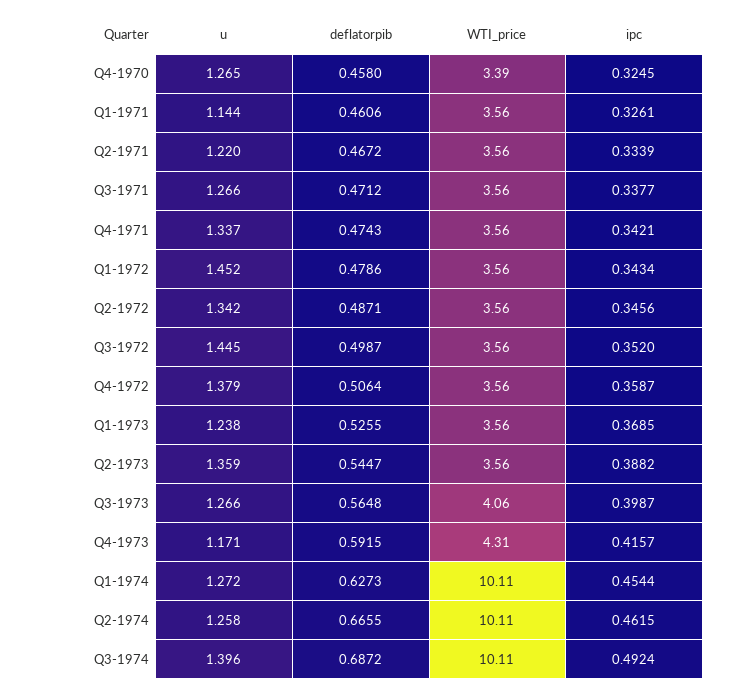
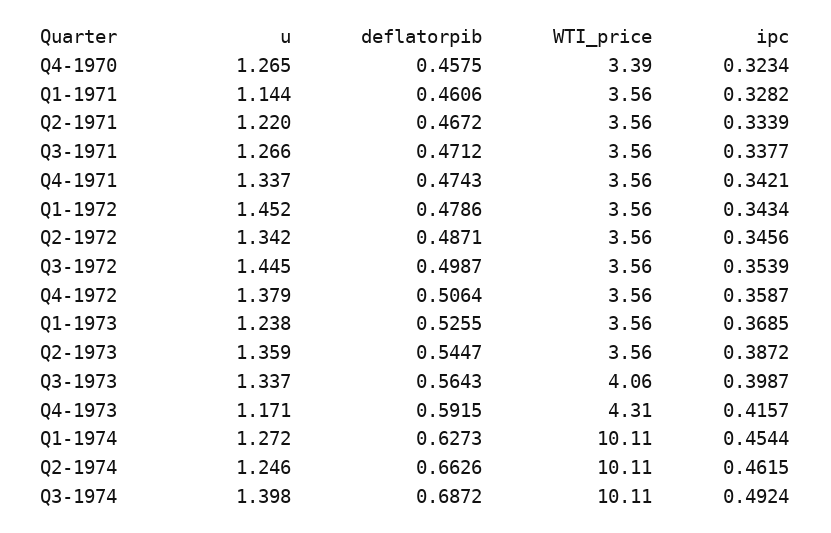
  {
    "u": {
      "Q4-1970": 1.265,
      "Q1-1971": 1.144,
      "Q2-1971": 1.22,
      "Q3-1971": 1.266,
      "Q4-1971": 1.337,
      "Q1-1972": 1.452,
      "Q2-1972": 1.342,
      "Q3-1972": 1.445,
      "Q4-1972": 1.379,
      "Q1-1973": 1.238,
      "Q2-1973": 1.359,
-     "Q3-1973": 1.266,
+     "Q3-1973": 1.337,
      "Q4-1973": 1.171,
      "Q1-1974": 1.272,
-     "Q2-1974": 1.258,
+     "Q2-1974": 1.246,
-     "Q3-1974": 1.396
+     "Q3-1974": 1.398
    },
    "deflatorpib": {
-     "Q4-1970": 0.458,
+     "Q4-1970": 0.4575,
      "Q1-1971": 0.4606,
      "Q2-1971": 0.4672,
      "Q3-1971": 0.4712,
      "Q4-1971": 0.4743,
      "Q1-1972": 0.4786,
      "Q2-1972": 0.4871,
      "Q3-1972": 0.4987,
      "Q4-1972": 0.5064,
      "Q1-1973": 0.5255,
      "Q2-1973": 0.5447,
-     "Q3-1973": 0.5648,
+     "Q3-1973": 0.5643,
      "Q4-1973": 0.5915,
      "Q1-1974": 0.6273,
-     "Q2-1974": 0.6655,
+     "Q2-1974": 0.6626,
      "Q3-1974": 0.6872
    },
    "WTI_price": {
      "Q4-1970": 3.39,
      "Q1-1971": 3.56,
      "Q2-1971": 3.56,
      "Q3-1971": 3.56,
      "Q4-1971": 3.56,
      "Q1-1972": 3.56,
      "Q2-1972": 3.56,
      "Q3-1972": 3.56,
      "Q4-1972": 3.56,
      "Q1-1973": 3.56,
      "Q2-1973": 3.56,
      "Q3-1973": 4.06,
      "Q4-1973": 4.31,
      "Q1-1974": 10.11,
      "Q2-1974": 10.11,
      "Q3-1974": 10.11
    },
    "ipc": {
-     "Q4-1970": 0.3245,
+     "Q4-1970": 0.3234,
-     "Q1-1971": 0.3261,
+     "Q1-1971": 0.3282,
      "Q2-1971": 0.3339,
      "Q3-1971": 0.3377,
      "Q4-1971": 0.3421,
      "Q1-1972": 0.3434,
      "Q2-1972": 0.3456,
-     "Q3-1972": 0.352,
+     "Q3-1972": 0.3539,
      "Q4-1972": 0.3587,
      "Q1-1973": 0.3685,
-     "Q2-1973": 0.3882,
+     "Q2-1973": 0.3872,
      "Q3-1973": 0.3987,
      "Q4-1973": 0.4157,
      "Q1-1974": 0.4544,
      "Q2-1974": 0.4615,
      "Q3-1974": 0.4924
    }
  }

